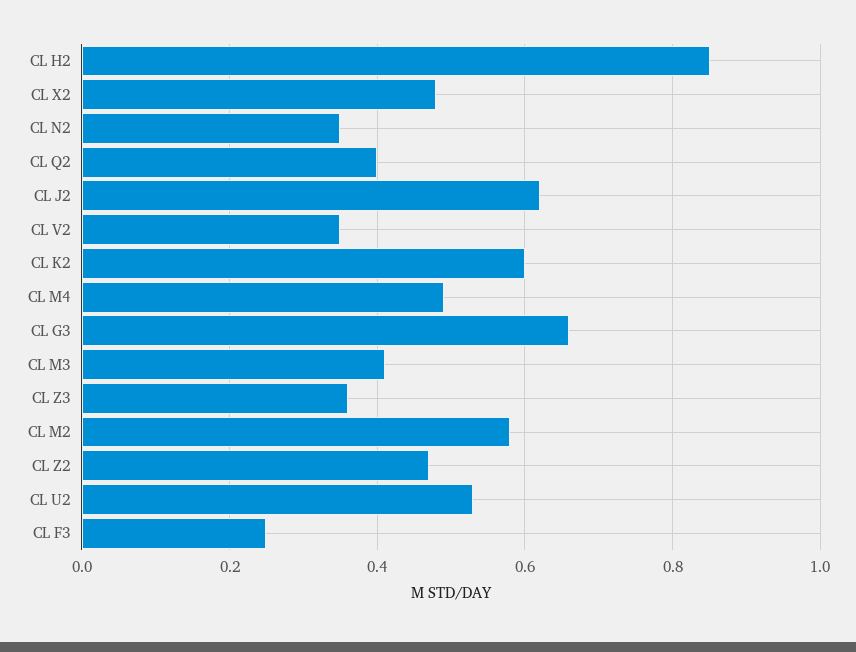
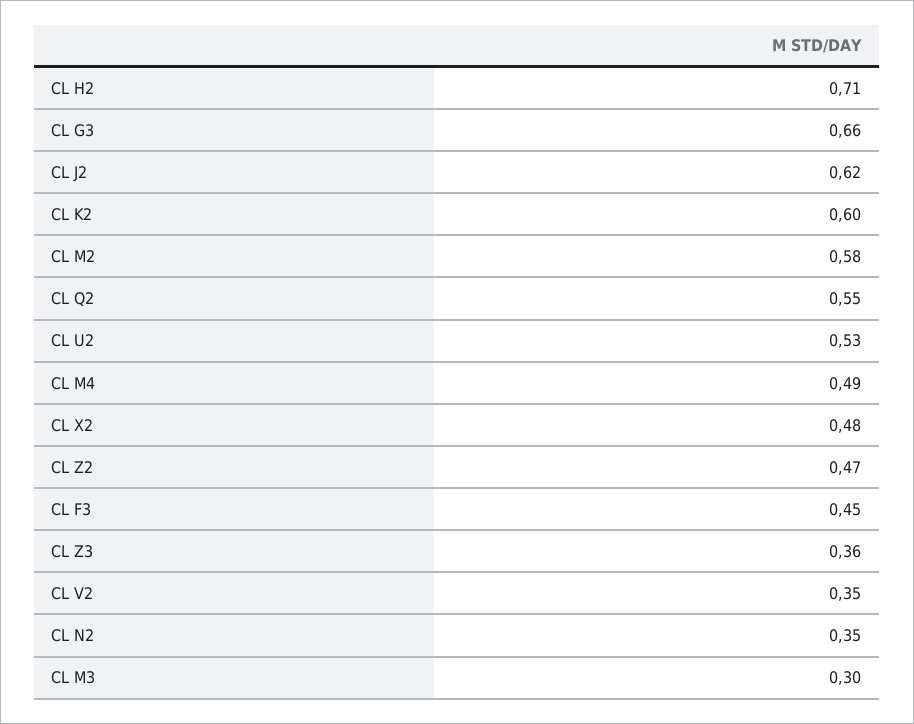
  {
-   "CL H2": 0.85,
+   "CL H2": 0.71,
    "CL X2": 0.48,
    "CL N2": 0.35,
-   "CL Q2": 0.4,
+   "CL Q2": 0.55,
    "CL J2": 0.62,
    "CL V2": 0.35,
    "CL K2": 0.6,
    "CL M4": 0.49,
    "CL G3": 0.66,
-   "CL M3": 0.4,
+   "CL M3": 0.3,
    "CL Z3": 0.36,
    "CL M2": 0.58,
    "CL Z2": 0.47,
    "CL U2": 0.53,
-   "CL F3": 0.25
+   "CL F3": 0.45
  }

